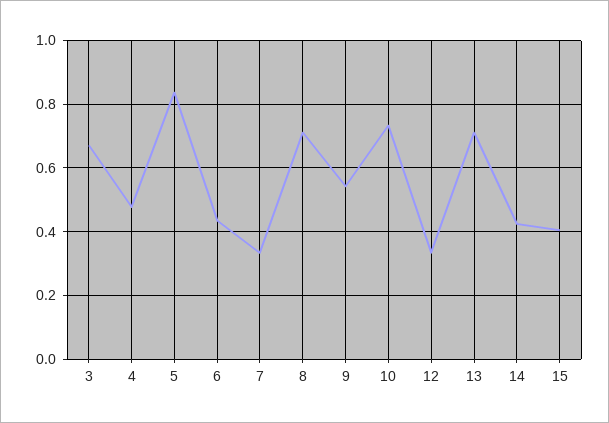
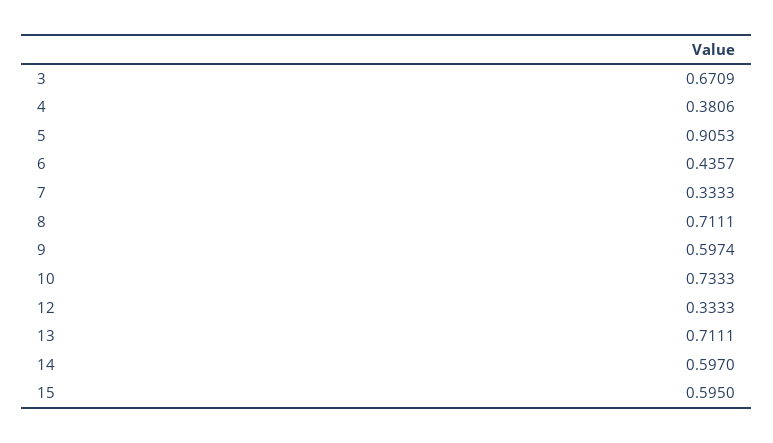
  {
    "3": 0.6709,
-   "4": 0.48,
+   "4": 0.3806,
-   "5": 0.84,
+   "5": 0.9053,
    "6": 0.4357,
    "7": 0.3333,
    "8": 0.7111,
-   "9": 0.54,
+   "9": 0.5974,
    "10": 0.7333,
    "12": 0.3333,
    "13": 0.7111,
-   "14": 0.42,
+   "14": 0.597,
-   "15": 0.4
+   "15": 0.595
  }

